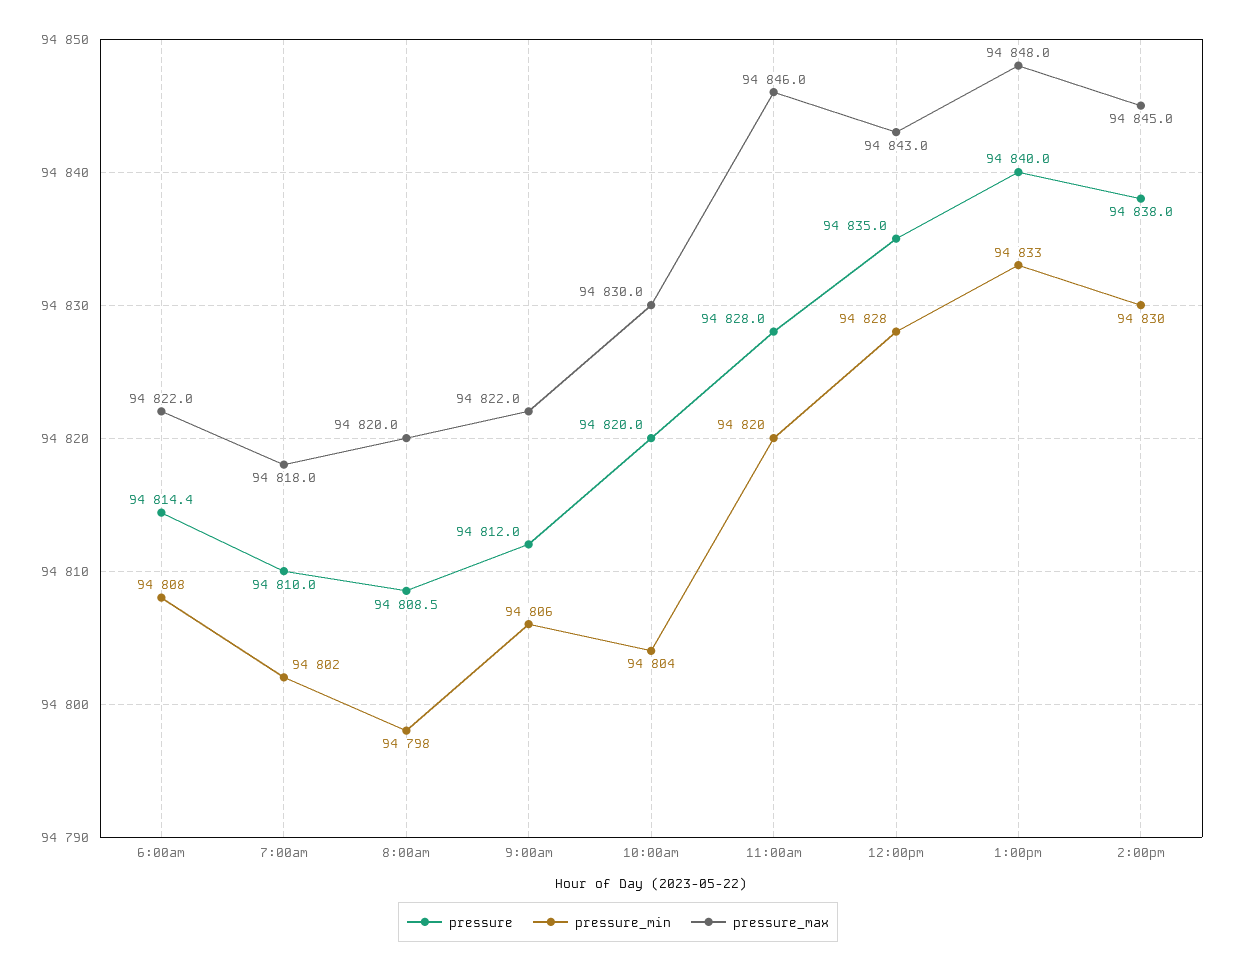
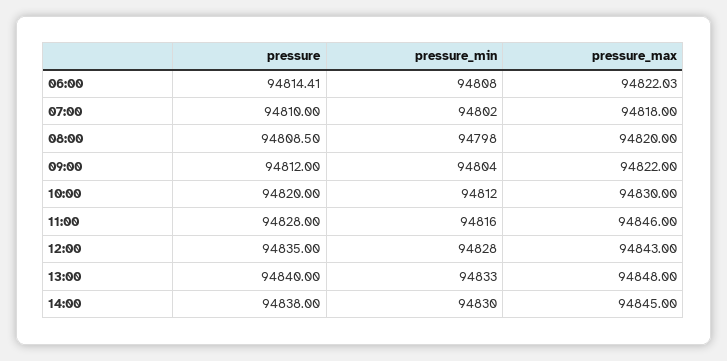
  {
    "pressure": {
      "6:00am": 94814.41,
      "7:00am": 94810,
      "8:00am": 94808.5,
      "9:00am": 94812,
      "10:00am": 94820,
      "11:00am": 94828,
      "12:00pm": 94835,
      "1:00pm": 94840,
      "2:00pm": 94838
    },
    "pressure_min": {
      "6:00am": 94808,
      "7:00am": 94802,
      "8:00am": 94798,
-     "9:00am": 94806,
+     "9:00am": 94804,
-     "10:00am": 94804,
+     "10:00am": 94812,
-     "11:00am": 94820,
+     "11:00am": 94816,
      "12:00pm": 94828,
      "1:00pm": 94833,
      "2:00pm": 94830
    },
    "pressure_max": {
      "6:00am": 94822.03,
      "7:00am": 94818,
      "8:00am": 94820,
      "9:00am": 94822,
      "10:00am": 94830,
      "11:00am": 94846,
      "12:00pm": 94843,
      "1:00pm": 94848,
      "2:00pm": 94845
    }
  }

